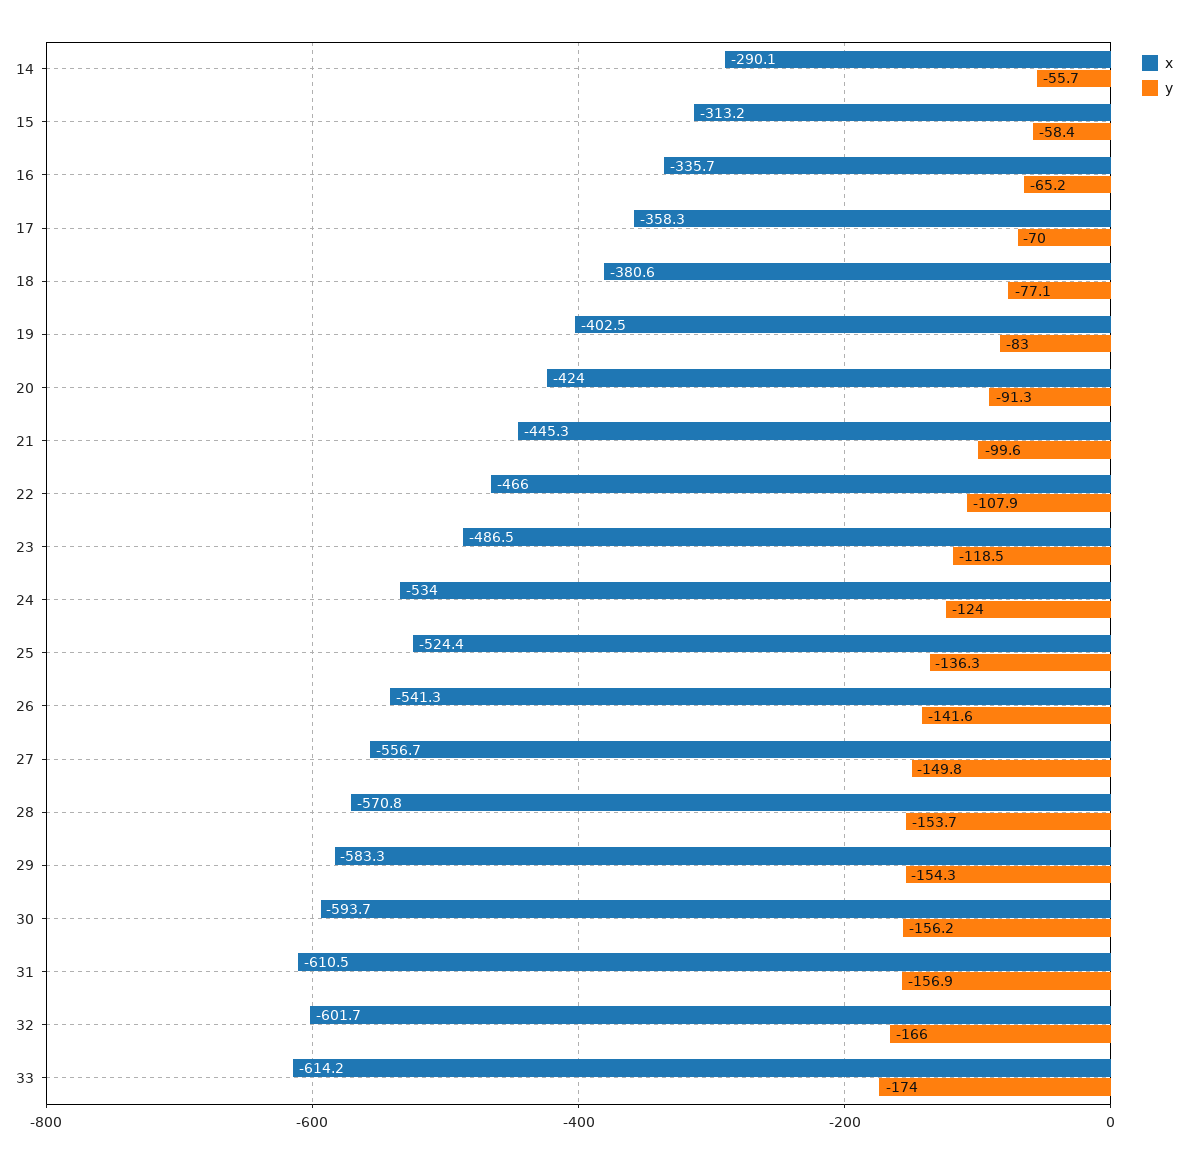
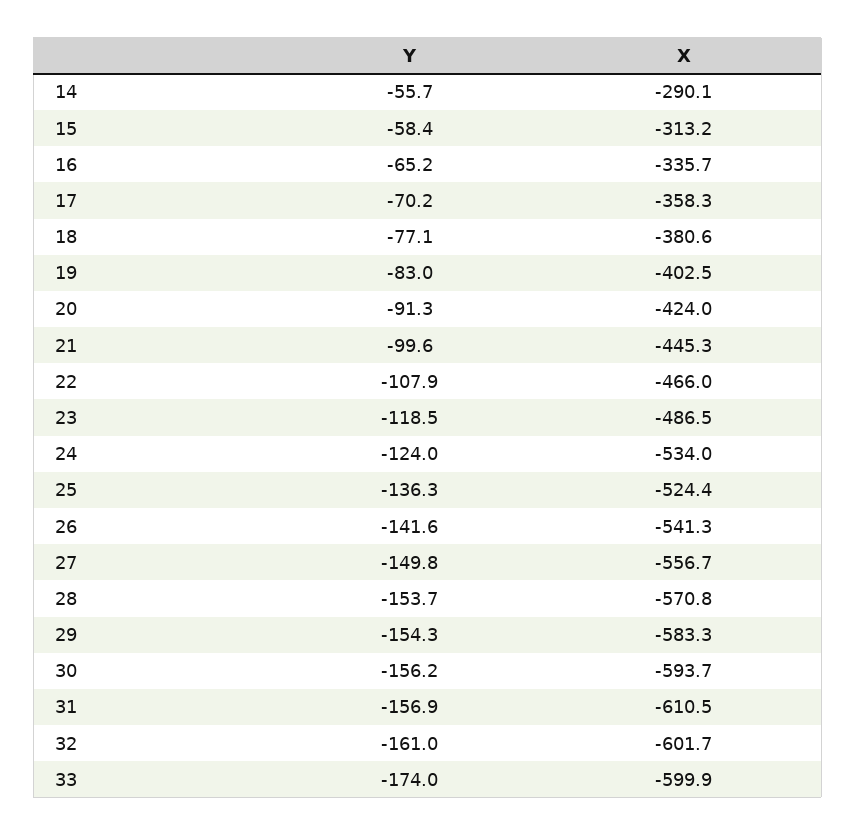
  {
    "x": {
      "14": -290.1,
      "15": -313.2,
      "16": -335.7,
      "17": -358.3,
      "18": -380.6,
      "19": -402.5,
      "20": -424,
      "21": -445.3,
      "22": -466,
      "23": -486.5,
      "24": -534,
      "25": -524.4,
      "26": -541.3,
      "27": -556.7,
      "28": -570.8,
      "29": -583.3,
      "30": -593.7,
      "31": -610.5,
      "32": -601.7,
-     "33": -614.2
+     "33": -599.9
    },
    "y": {
      "14": -55.7,
      "15": -58.4,
      "16": -65.2,
-     "17": -70,
+     "17": -70.2,
      "18": -77.1,
      "19": -83,
      "20": -91.3,
      "21": -99.6,
      "22": -107.9,
      "23": -118.5,
      "24": -124,
      "25": -136.3,
      "26": -141.6,
      "27": -149.8,
      "28": -153.7,
      "29": -154.3,
      "30": -156.2,
      "31": -156.9,
-     "32": -166,
+     "32": -161,
      "33": -174
    }
  }

